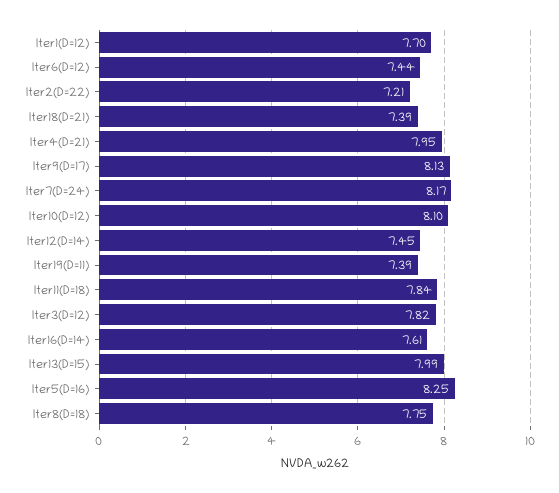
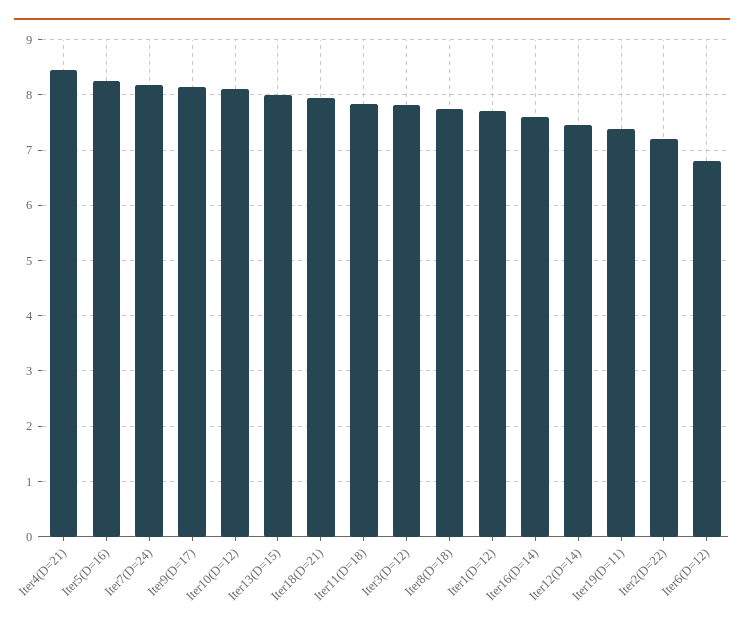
  {
    "Iter1(D=12)": 7.7,
-   "Iter6(D=12)": 7.44,
+   "Iter6(D=12)": 6.8,
    "Iter2(D=22)": 7.21,
-   "Iter18(D=21)": 7.39,
+   "Iter18(D=21)": 8,
-   "Iter4(D=21)": 7.95,
+   "Iter4(D=21)": 8.4,
    "Iter9(D=17)": 8.13,
    "Iter7(D=24)": 8.17,
    "Iter10(D=12)": 8.1,
    "Iter12(D=14)": 7.45,
    "Iter19(D=11)": 7.39,
    "Iter11(D=18)": 7.84,
    "Iter3(D=12)": 7.82,
    "Iter16(D=14)": 7.61,
    "Iter13(D=15)": 7.99,
    "Iter5(D=16)": 8.25,
    "Iter8(D=18)": 7.75
  }

